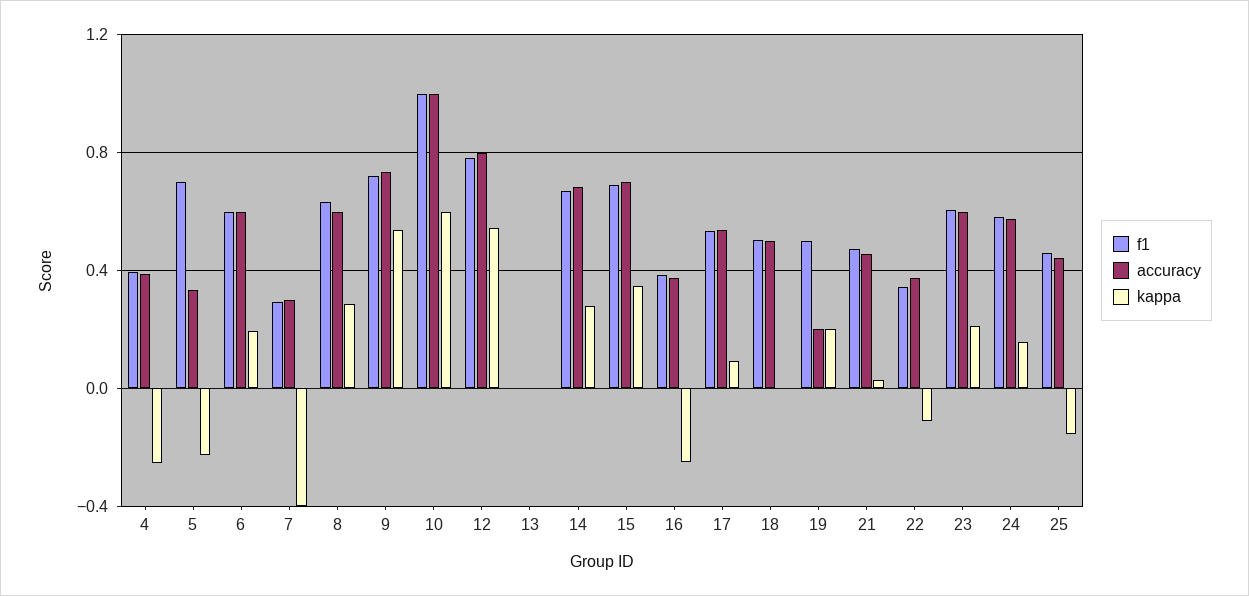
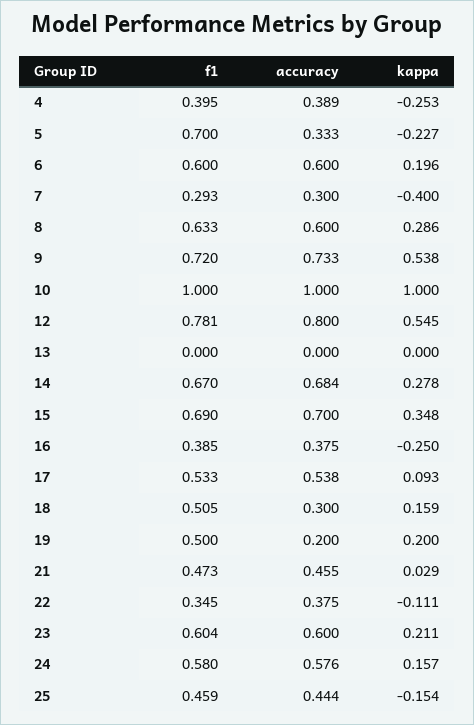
  {
    "f1": {
      "4": 0.395,
      "5": 0.7,
      "6": 0.6,
      "7": 0.293,
      "8": 0.633,
      "9": 0.72,
      "10": 1,
      "12": 0.781,
      "13": 0,
      "14": 0.67,
      "15": 0.69,
      "16": 0.385,
      "17": 0.533,
      "18": 0.505,
      "19": 0.5,
      "21": 0.473,
      "22": 0.345,
      "23": 0.604,
      "24": 0.58,
      "25": 0.459
    },
    "accuracy": {
      "4": 0.389,
      "5": 0.333,
      "6": 0.6,
      "7": 0.3,
      "8": 0.6,
      "9": 0.733,
      "10": 1,
      "12": 0.8,
      "13": 0,
      "14": 0.684,
      "15": 0.7,
      "16": 0.375,
      "17": 0.538,
-     "18": 0.5,
+     "18": 0.3,
      "19": 0.2,
      "21": 0.455,
      "22": 0.375,
      "23": 0.6,
      "24": 0.576,
      "25": 0.444
    },
    "kappa": {
      "4": -0.253,
      "5": -0.227,
      "6": 0.196,
      "7": -0.4,
      "8": 0.286,
      "9": 0.538,
-     "10": 0.6,
+     "10": 1,
      "12": 0.545,
      "13": 0,
      "14": 0.278,
      "15": 0.348,
      "16": -0.25,
      "17": 0.093,
-     "18": 0,
+     "18": 0.159,
      "19": 0.2,
      "21": 0.029,
      "22": -0.111,
      "23": 0.211,
      "24": 0.157,
      "25": -0.154
    }
  }

